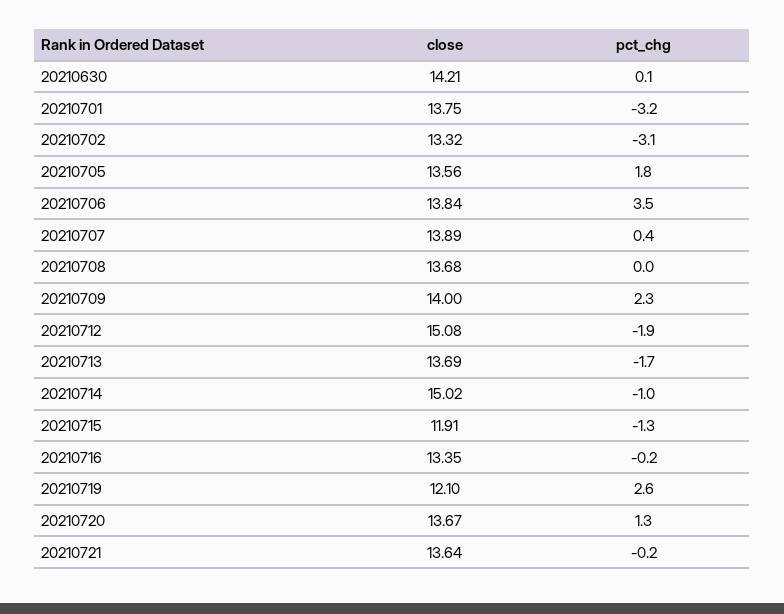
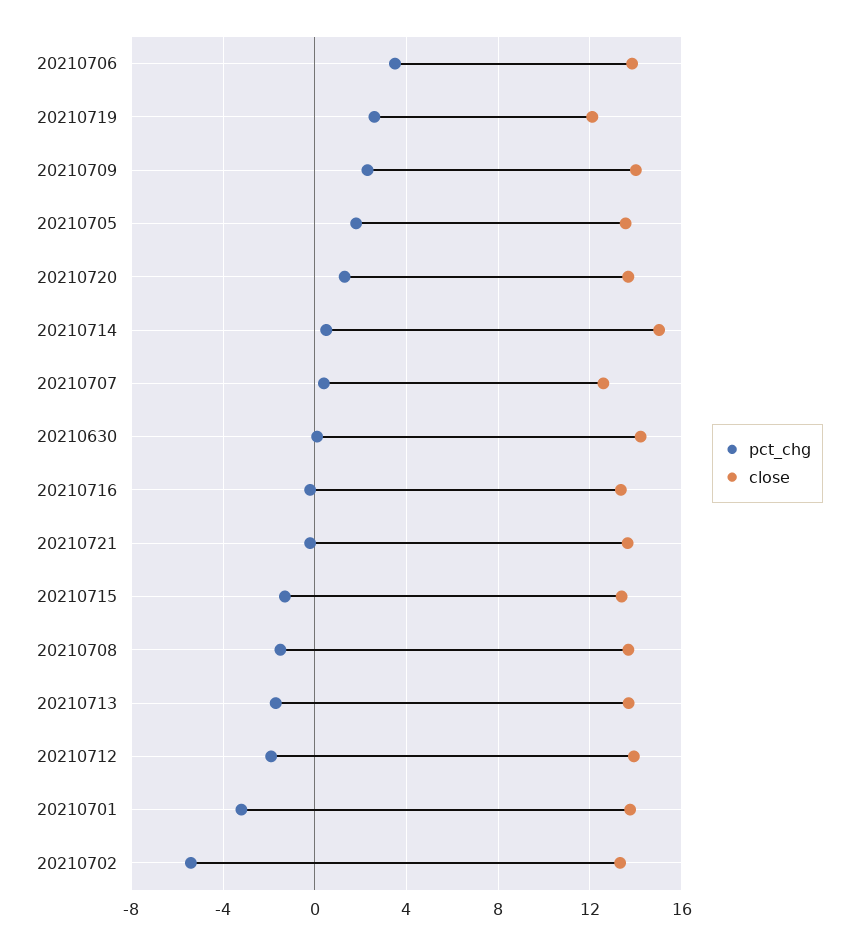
  {
    "close": {
      "20210630": 14.21,
      "20210701": 13.75,
      "20210702": 13.32,
      "20210705": 13.56,
      "20210706": 13.84,
-     "20210707": 13.89,
+     "20210707": 12.5,
      "20210708": 13.68,
      "20210709": 14,
-     "20210712": 15.08,
+     "20210712": 14,
      "20210713": 13.69,
      "20210714": 15.02,
-     "20210715": 11.91,
+     "20210715": 13.5,
      "20210716": 13.35,
      "20210719": 12.1,
      "20210720": 13.67,
      "20210721": 13.64
    },
    "pct_chg": {
      "20210630": 0.1,
      "20210701": -3.2,
-     "20210702": -3.1,
+     "20210702": -5.5,
      "20210705": 1.8,
      "20210706": 3.5,
      "20210707": 0.4,
-     "20210708": 0,
+     "20210708": -1.5,
      "20210709": 2.3,
      "20210712": -1.9,
      "20210713": -1.7,
-     "20210714": -1,
+     "20210714": 0.5,
      "20210715": -1.3,
      "20210716": -0.2,
      "20210719": 2.6,
      "20210720": 1.3,
      "20210721": -0.2
    }
  }

